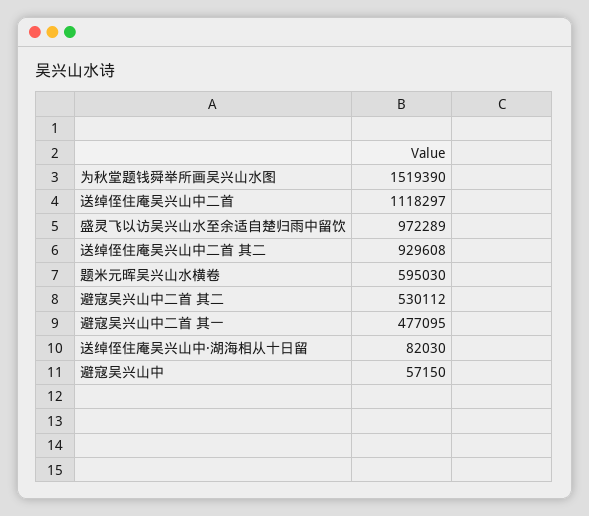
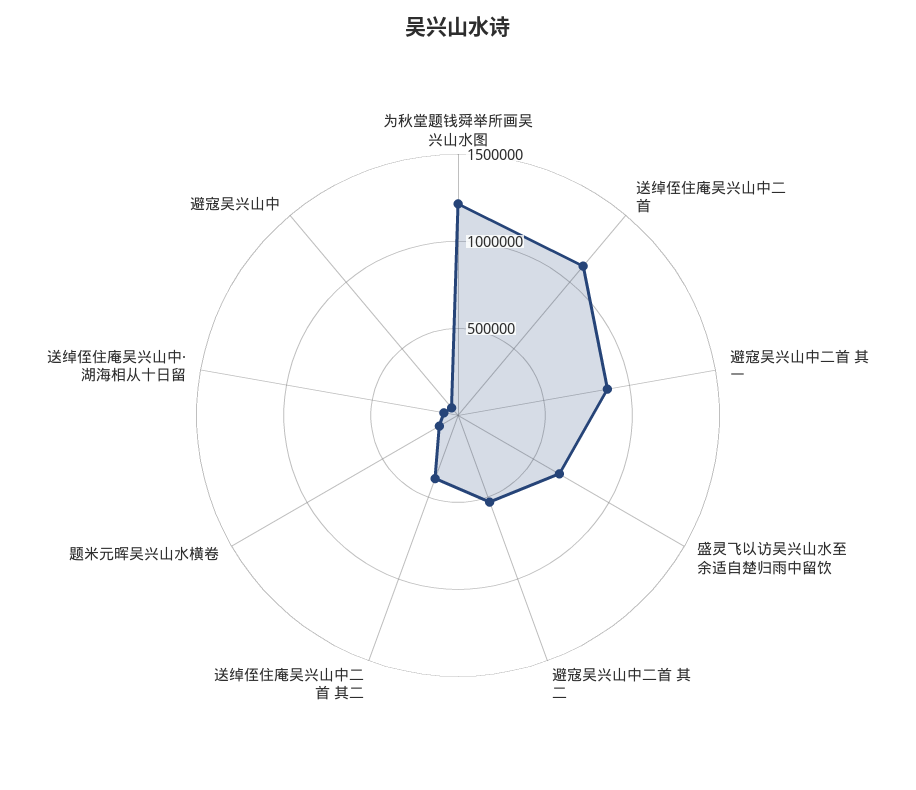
  {
-   "为秋堂题钱舜举所画吴兴山水图": 1519390,
+   "为秋堂题钱舜举所画吴兴山水图": 1200000,
    "送绰侄住庵吴兴山中二首": 1118297,
-   "盛灵飞以访吴兴山水至余适自楚归雨中留饮": 972289,
+   "盛灵飞以访吴兴山水至余适自楚归雨中留饮": 700000,
-   "送绰侄住庵吴兴山中二首 其二": 929608,
+   "送绰侄住庵吴兴山中二首 其二": 400000,
-   "题米元晖吴兴山水横卷": 595030,
+   "题米元晖吴兴山水横卷": 100000,
    "避寇吴兴山中二首 其二": 530112,
-   "避寇吴兴山中二首 其一": 477095,
+   "避寇吴兴山中二首 其一": 900000,
    "送绰侄住庵吴兴山中·湖海相从十日留": 82030,
    "避寇吴兴山中": 57150
  }

